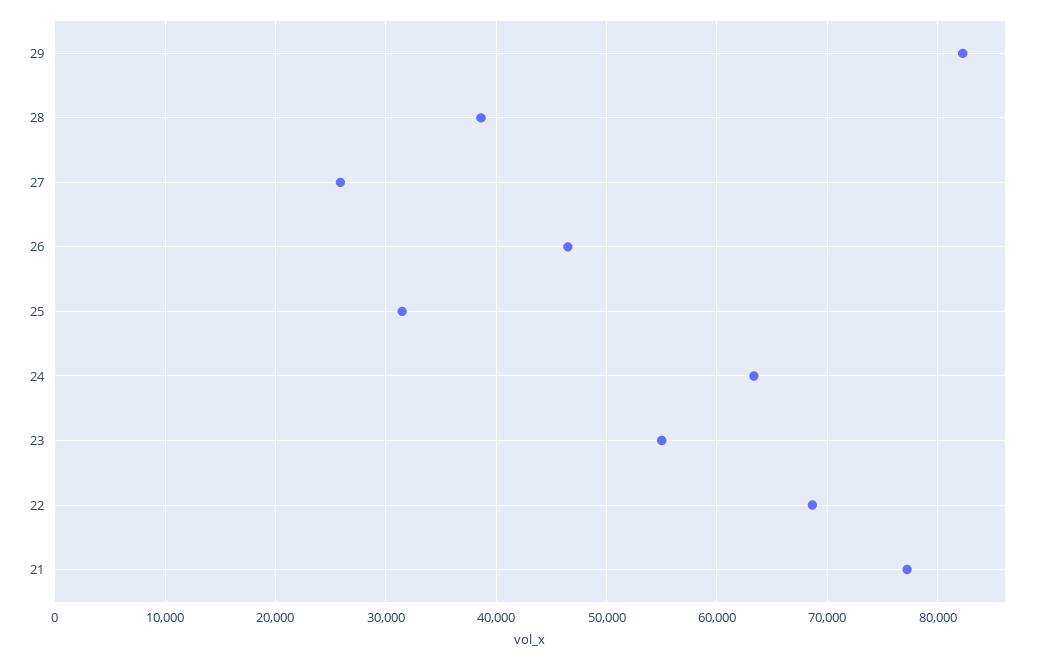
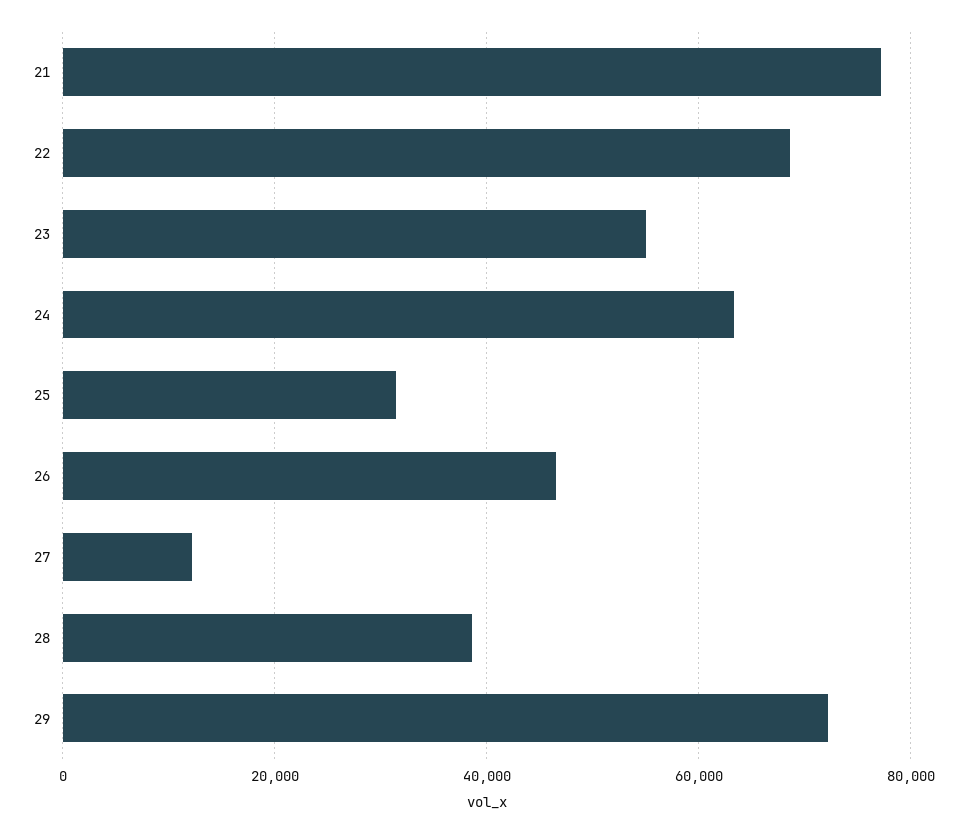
  {
-   "29": 82000,
+   "29": 72000,
    "28": 39000,
-   "27": 26000,
+   "27": 12000,
    "26": 47000,
    "25": 31000,
    "24": 63000,
    "23": 55000,
    "22": 69000,
    "21": 77000
  }

